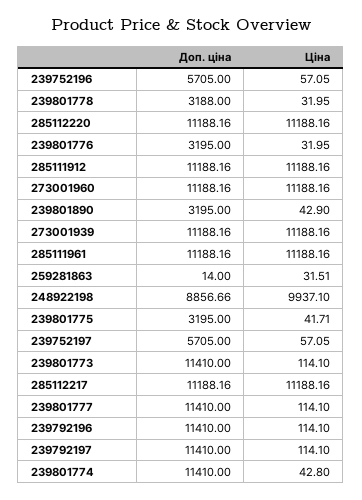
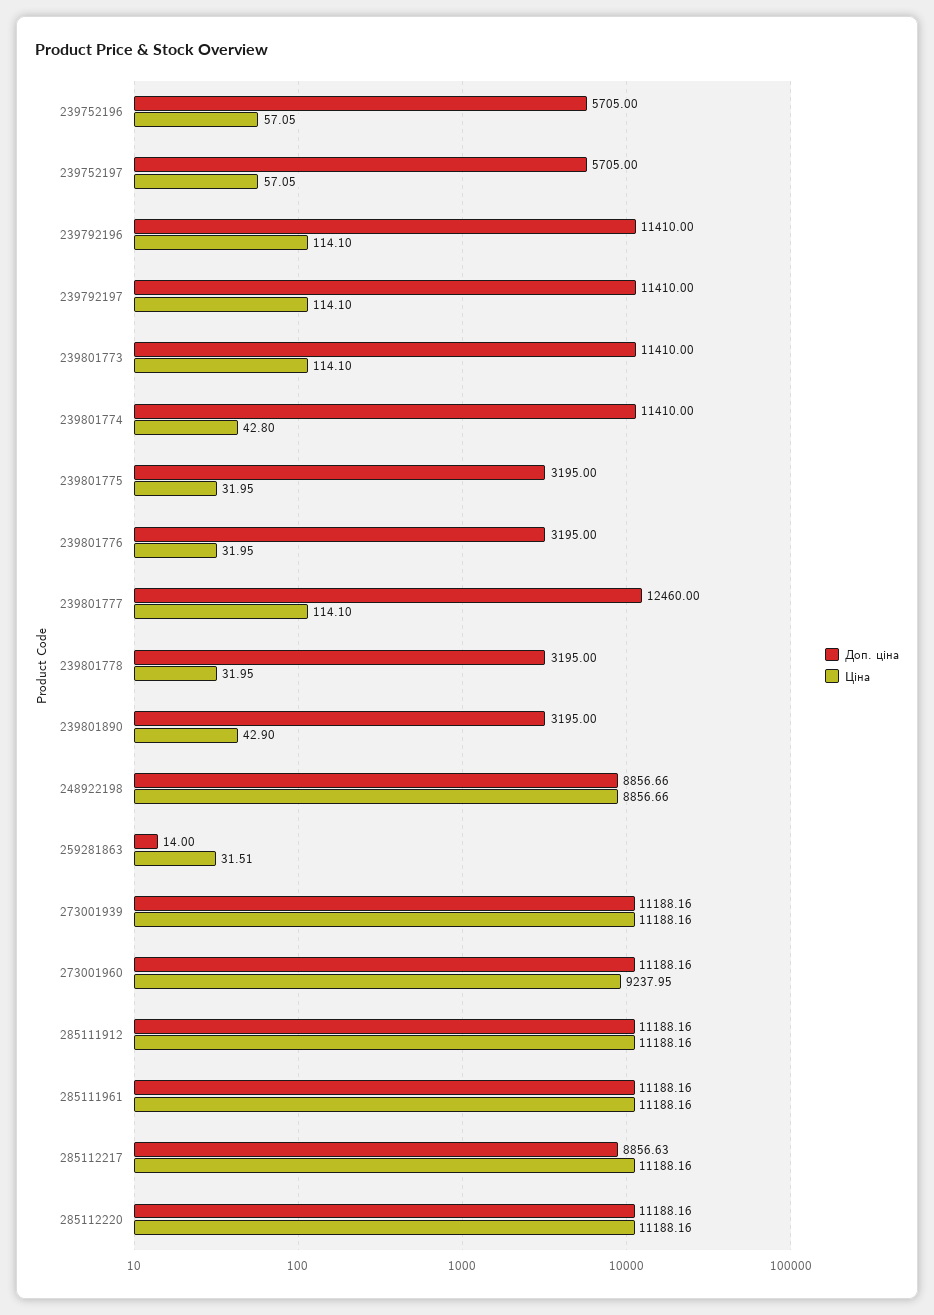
  {
    "Доп. ціна": {
      "239752196": 5705,
-     "239801778": 3188,
+     "239801778": 3195,
      "285112220": 11188.16,
      "239801776": 3195,
      "285111912": 11188.16,
      "273001960": 11188.16,
      "239801890": 3195,
      "273001939": 11188.16,
      "285111961": 11188.16,
      "259281863": 14,
      "248922198": 8856.66,
      "239801775": 3195,
      "239752197": 5705,
      "239801773": 11410,
-     "285112217": 11188.16,
+     "285112217": 8856.63,
-     "239801777": 11410,
+     "239801777": 12460,
      "239792196": 11410,
      "239792197": 11410,
      "239801774": 11410
    },
    "Ціна": {
      "239752196": 57.05,
      "239801778": 31.95,
      "285112220": 11188.16,
      "239801776": 31.95,
      "285111912": 11188.16,
-     "273001960": 11188.16,
+     "273001960": 9237.95,
      "239801890": 42.9,
      "273001939": 11188.16,
      "285111961": 11188.16,
      "259281863": 31.51,
-     "248922198": 9937.1,
+     "248922198": 8856.66,
-     "239801775": 41.71,
+     "239801775": 31.95,
      "239752197": 57.05,
      "239801773": 114.1,
      "285112217": 11188.16,
      "239801777": 114.1,
      "239792196": 114.1,
      "239792197": 114.1,
      "239801774": 42.8
    }
  }

